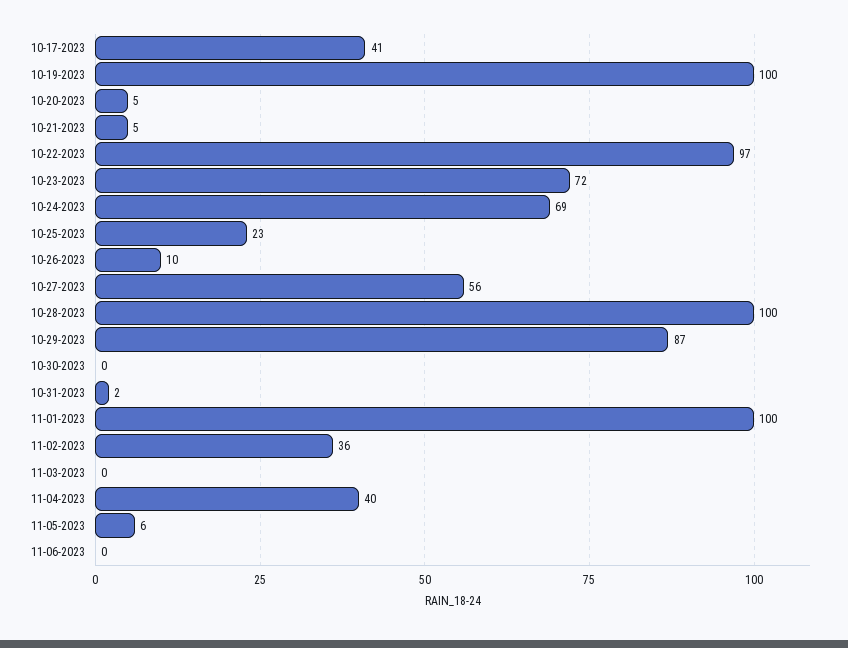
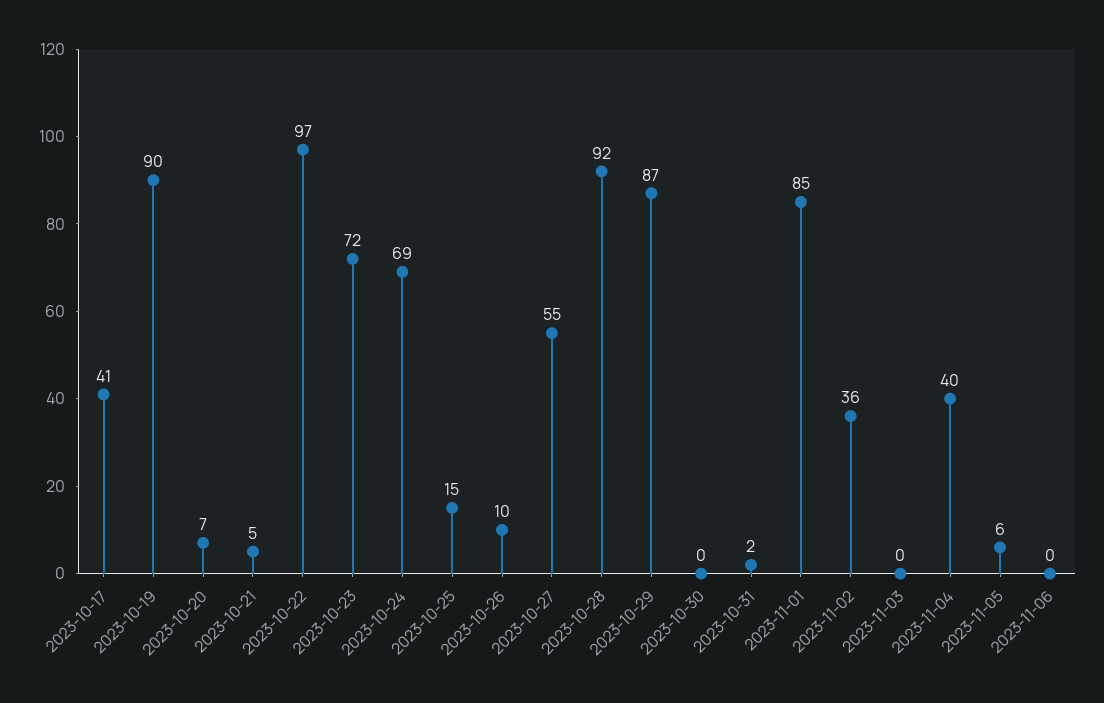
  {
    "10-17-2023": 41,
-   "10-19-2023": 100,
+   "10-19-2023": 90,
-   "10-20-2023": 5,
+   "10-20-2023": 7,
    "10-21-2023": 5,
    "10-22-2023": 97,
    "10-23-2023": 72,
    "10-24-2023": 69,
-   "10-25-2023": 23,
+   "10-25-2023": 15,
    "10-26-2023": 10,
-   "10-27-2023": 56,
+   "10-27-2023": 55,
-   "10-28-2023": 100,
+   "10-28-2023": 92,
    "10-29-2023": 87,
    "10-30-2023": 0,
    "10-31-2023": 2,
-   "11-01-2023": 100,
+   "11-01-2023": 85,
    "11-02-2023": 36,
    "11-03-2023": 0,
    "11-04-2023": 40,
    "11-05-2023": 6,
    "11-06-2023": 0
  }

